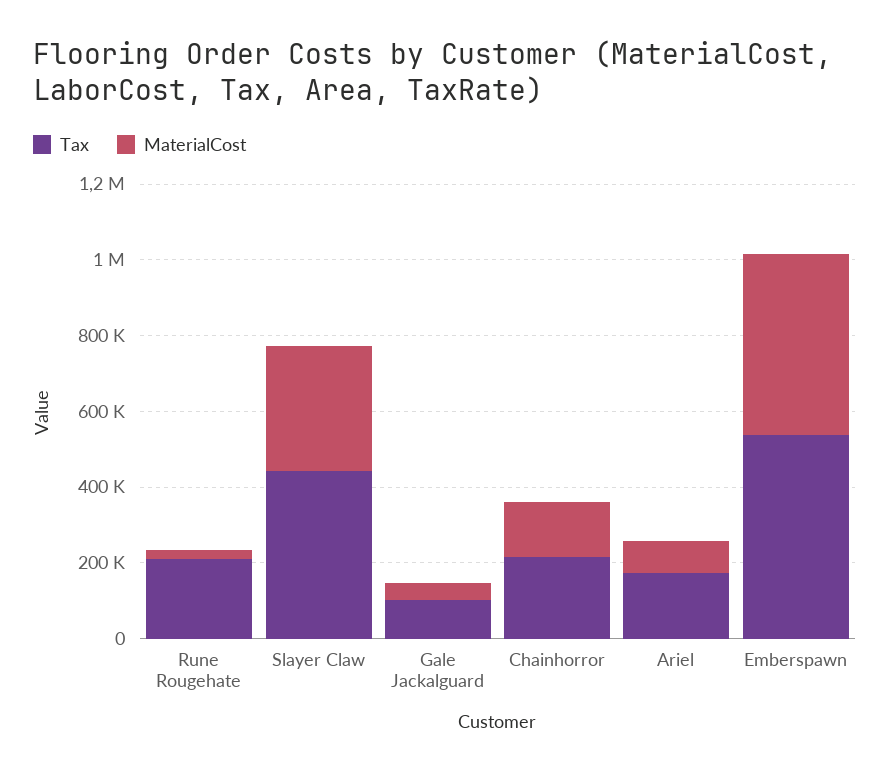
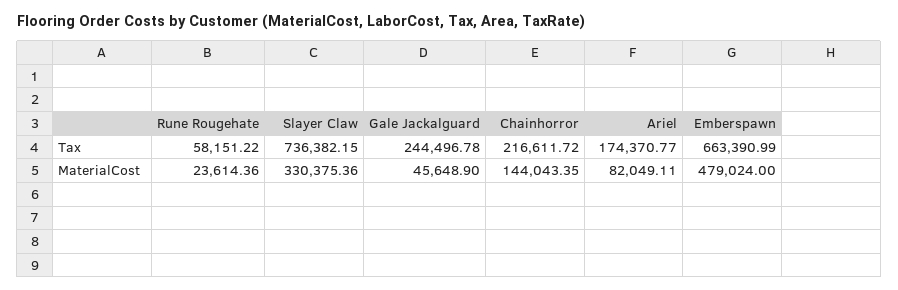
  {
    "Tax": {
-     "Rune Rougehate": 200000,
+     "Rune Rougehate": 58151.22,
-     "Slayer Claw": 450000,
+     "Slayer Claw": 736382.15,
-     "Gale Jackalguard": 100000,
+     "Gale Jackalguard": 244496.78,
      "Chainhorror": 216611.72,
      "Ariel": 174370.77,
-     "Emberspawn": 550000
+     "Emberspawn": 663390.99
    },
    "MaterialCost": {
      "Rune Rougehate": 23614.36,
      "Slayer Claw": 330375.36,
      "Gale Jackalguard": 45648.9,
      "Chainhorror": 144043.35,
      "Ariel": 82049.11,
      "Emberspawn": 479024
    }
  }

